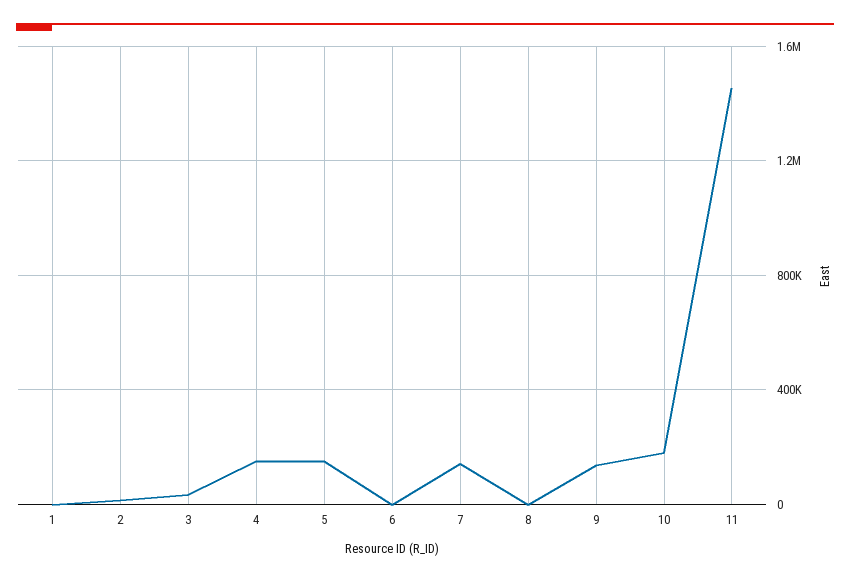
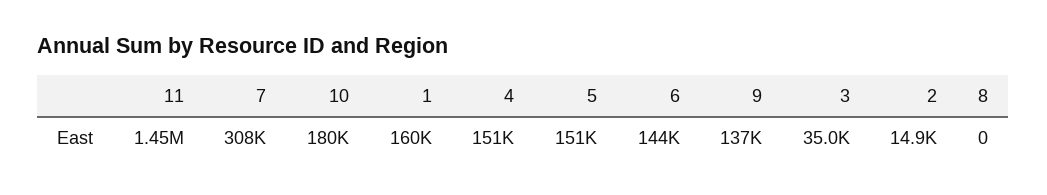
  {
-   "1": 0,
+   "1": 160000,
    "2": 14900,
    "3": 35000,
    "4": 151000,
    "5": 151000,
-   "6": 0,
+   "6": 144000,
-   "7": 150000,
+   "7": 308000,
    "8": 0,
    "9": 137000,
    "10": 180000,
    "11": 1450000
  }

